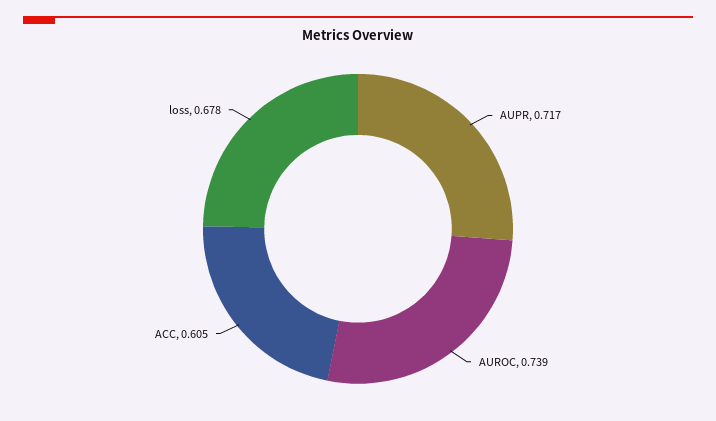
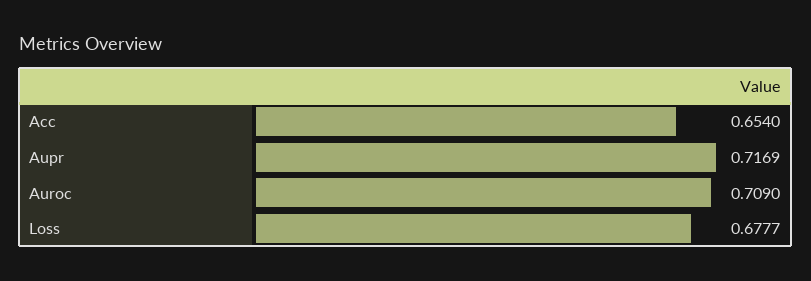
  {
    "AUPR": 0.7169,
-   "AUROC": 0.739,
+   "AUROC": 0.709,
-   "ACC": 0.605,
+   "ACC": 0.654,
    "loss": 0.6777
  }

